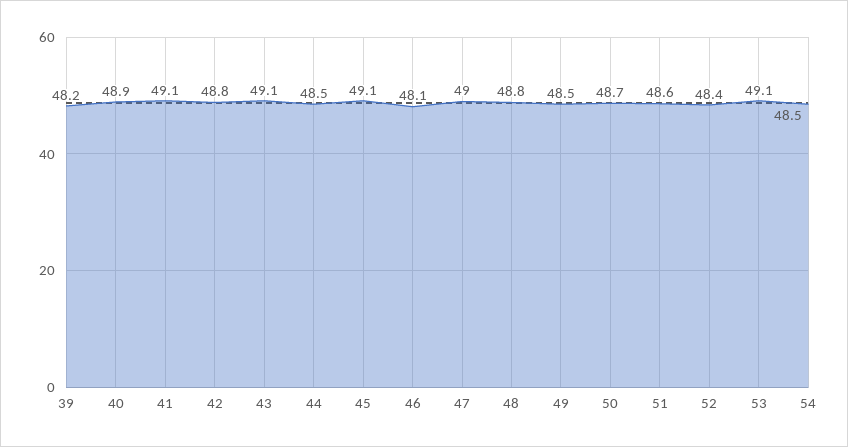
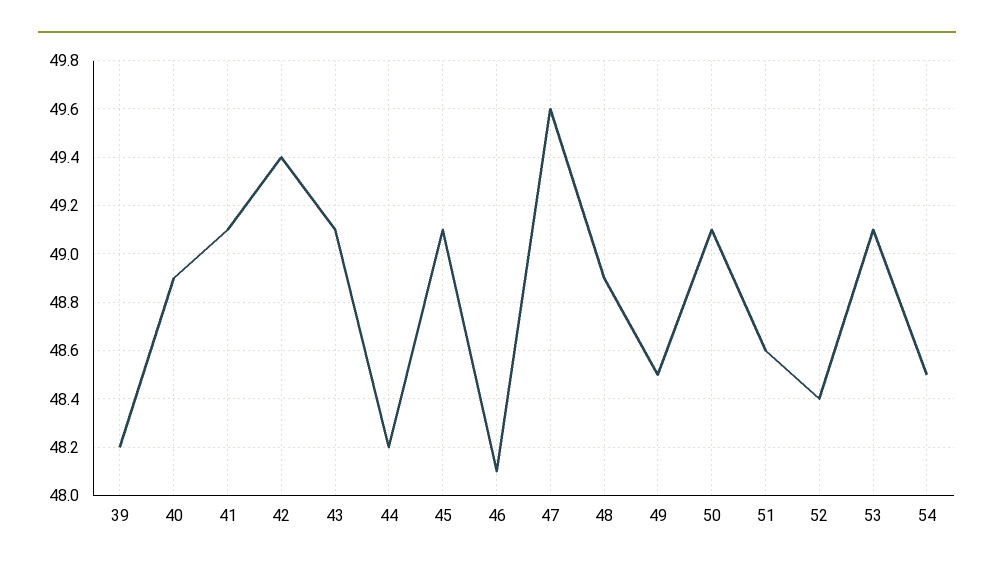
  {
    "39": 48.2,
    "40": 48.9,
    "41": 49.1,
-   "42": 48.8,
+   "42": 49.4,
    "43": 49.1,
-   "44": 48.5,
+   "44": 48.2,
    "45": 49.1,
    "46": 48.1,
-   "47": 49,
+   "47": 49.6,
-   "48": 48.8,
+   "48": 48.9,
    "49": 48.5,
-   "50": 48.7,
+   "50": 49.1,
    "51": 48.6,
    "52": 48.4,
    "53": 49.1,
    "54": 48.5
  }

